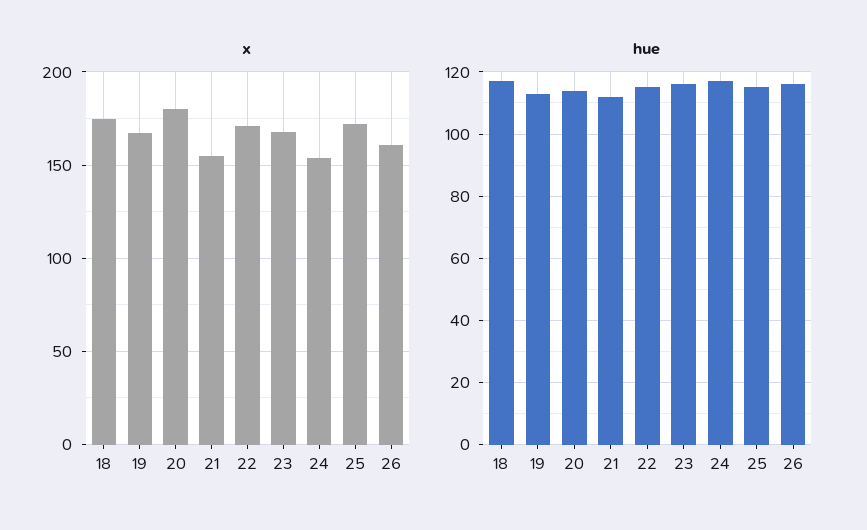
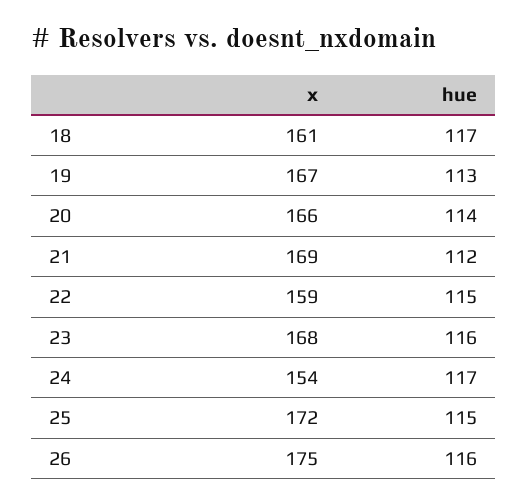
  {
    "x": {
-     "18": 175,
+     "18": 161,
      "19": 167,
-     "20": 180,
+     "20": 166,
-     "21": 155,
+     "21": 169,
-     "22": 170,
+     "22": 159,
      "23": 168,
      "24": 154,
      "25": 172,
-     "26": 160
+     "26": 175
    },
    "hue": {
      "18": 117,
      "19": 113,
      "20": 114,
      "21": 112,
      "22": 115,
      "23": 116,
      "24": 117,
      "25": 115,
      "26": 116
    }
  }

